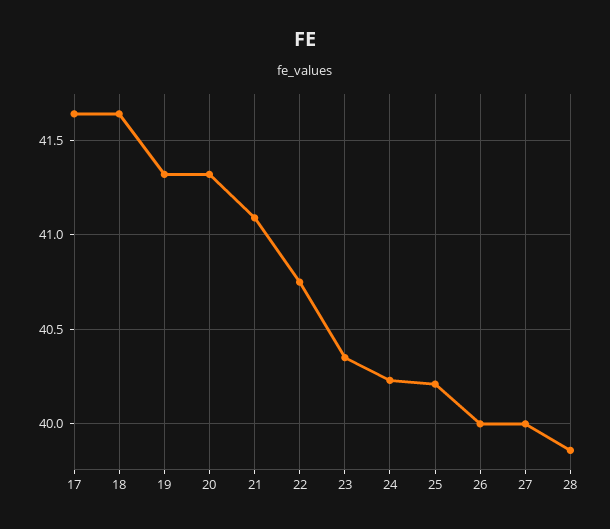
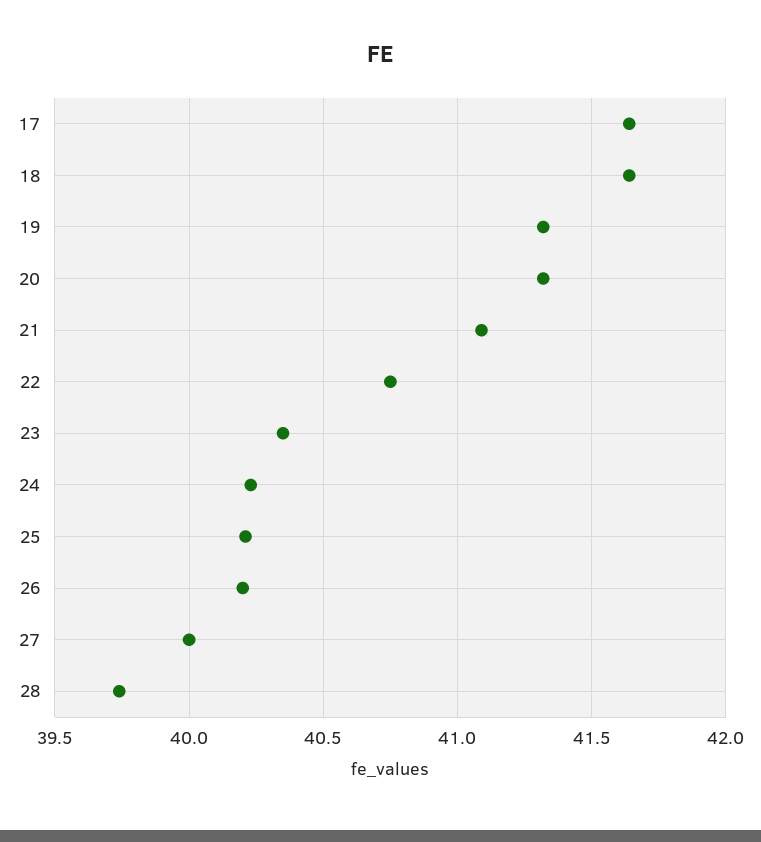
  {
    "17": 41.65,
    "18": 41.65,
    "19": 41.3,
    "20": 41.3,
    "21": 41.1,
    "22": 40.75,
    "23": 40.35,
    "24": 40.25,
    "25": 40.2,
-   "26": 40,
+   "26": 40.2,
    "27": 40,
-   "28": 39.85
+   "28": 39.75
  }

